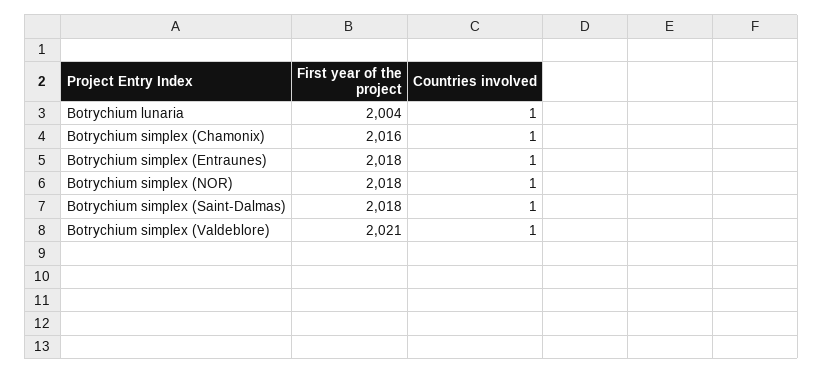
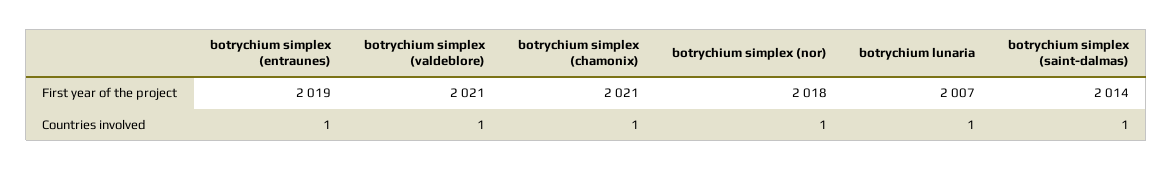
  {
    "First year of the project": {
-     "Botrychium lunaria": 2004,
+     "Botrychium lunaria": 2007,
-     "Botrychium simplex (Chamonix)": 2016,
+     "Botrychium simplex (Chamonix)": 2021,
-     "Botrychium simplex (Entraunes)": 2018,
+     "Botrychium simplex (Entraunes)": 2019,
      "Botrychium simplex (NOR)": 2018,
-     "Botrychium simplex (Saint-Dalmas)": 2018,
+     "Botrychium simplex (Saint-Dalmas)": 2014,
      "Botrychium simplex (Valdeblore)": 2021
    },
    "Countries involved": {
      "Botrychium lunaria": 1,
      "Botrychium simplex (Chamonix)": 1,
      "Botrychium simplex (Entraunes)": 1,
      "Botrychium simplex (NOR)": 1,
      "Botrychium simplex (Saint-Dalmas)": 1,
      "Botrychium simplex (Valdeblore)": 1
    }
  }

